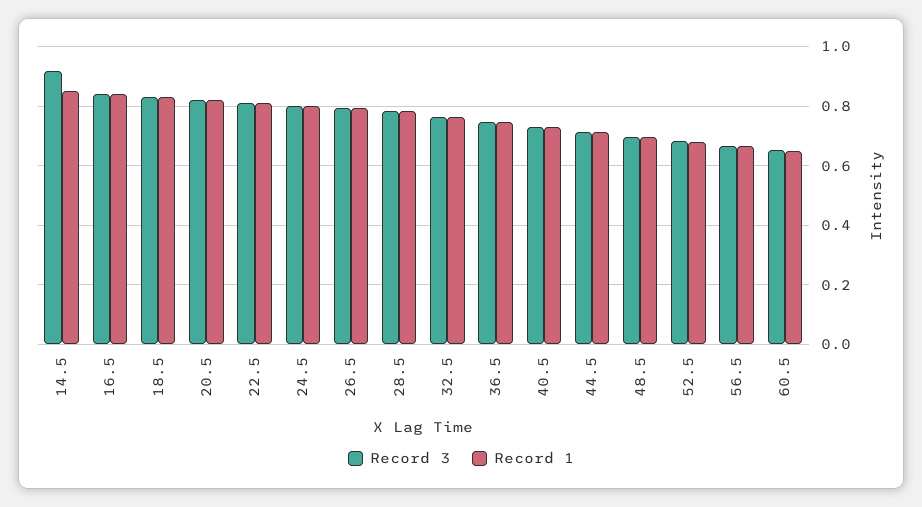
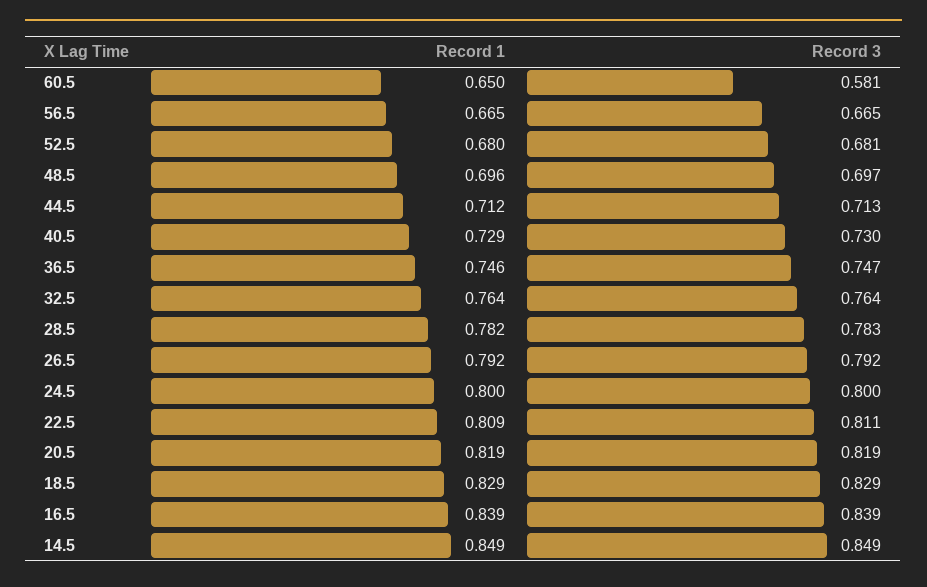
  {
    "Record 3": {
-     "14.5": 0.925,
+     "14.5": 0.849,
      "16.5": 0.839,
      "18.5": 0.829,
      "20.5": 0.819,
      "22.5": 0.811,
      "24.5": 0.8,
      "26.5": 0.792,
      "28.5": 0.783,
      "32.5": 0.764,
      "36.5": 0.747,
      "40.5": 0.73,
      "44.5": 0.713,
      "48.5": 0.697,
      "52.5": 0.681,
      "56.5": 0.665,
-     "60.5": 0.65
+     "60.5": 0.581
    },
    "Record 1": {
      "14.5": 0.849,
      "16.5": 0.839,
      "18.5": 0.829,
      "20.5": 0.819,
      "22.5": 0.809,
      "24.5": 0.8,
      "26.5": 0.792,
      "28.5": 0.782,
      "32.5": 0.764,
      "36.5": 0.746,
      "40.5": 0.729,
      "44.5": 0.712,
      "48.5": 0.696,
      "52.5": 0.68,
      "56.5": 0.665,
      "60.5": 0.65
    }
  }

